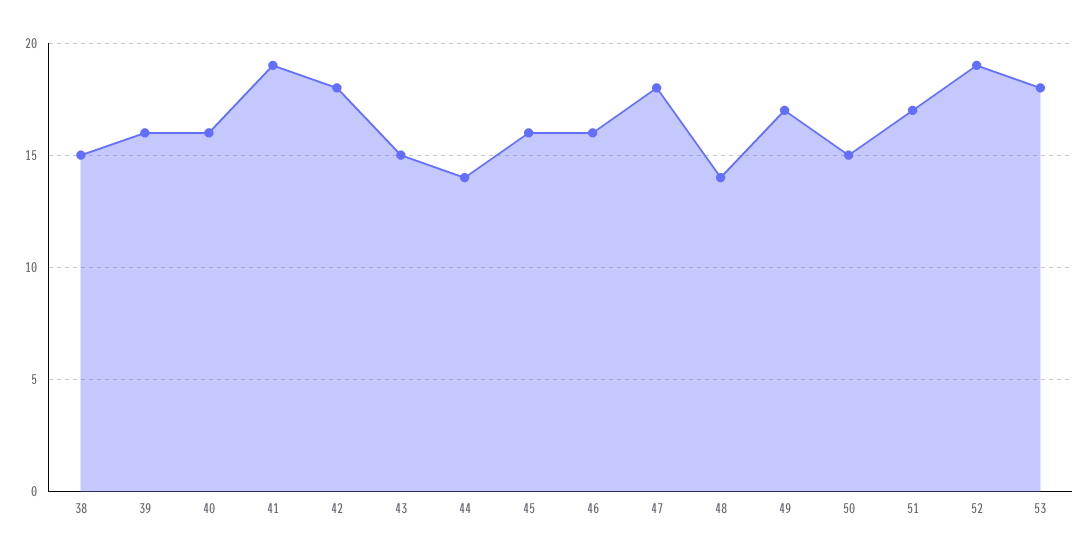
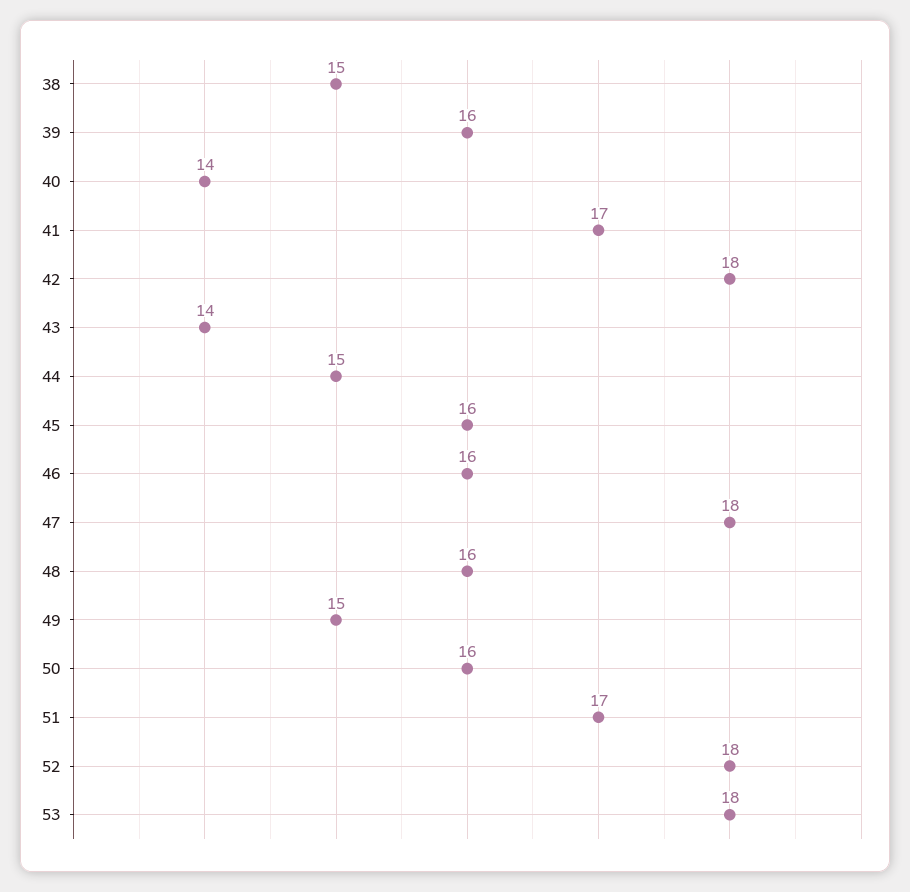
  {
    "38": 15,
    "39": 16,
-   "40": 16,
+   "40": 14,
-   "41": 19,
+   "41": 17,
    "42": 18,
-   "43": 15,
+   "43": 14,
-   "44": 14,
+   "44": 15,
    "45": 16,
    "46": 16,
    "47": 18,
-   "48": 14,
+   "48": 16,
-   "49": 17,
+   "49": 15,
-   "50": 15,
+   "50": 16,
    "51": 17,
-   "52": 19,
+   "52": 18,
    "53": 18
  }

